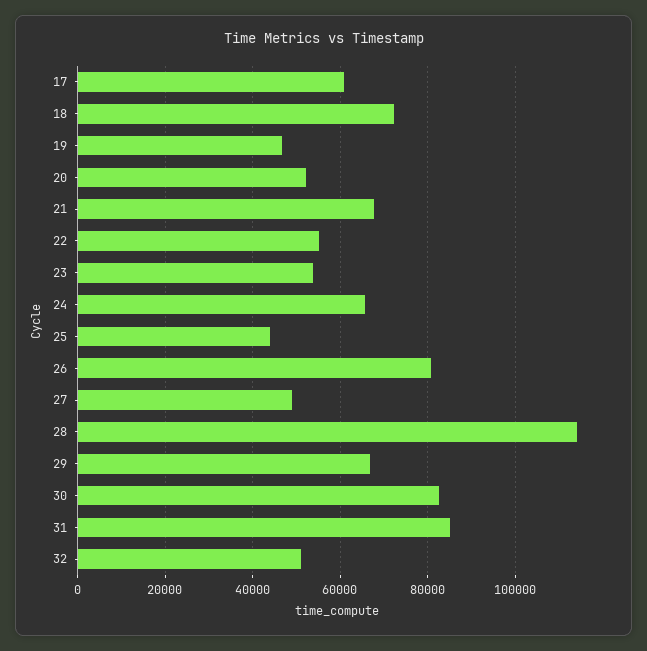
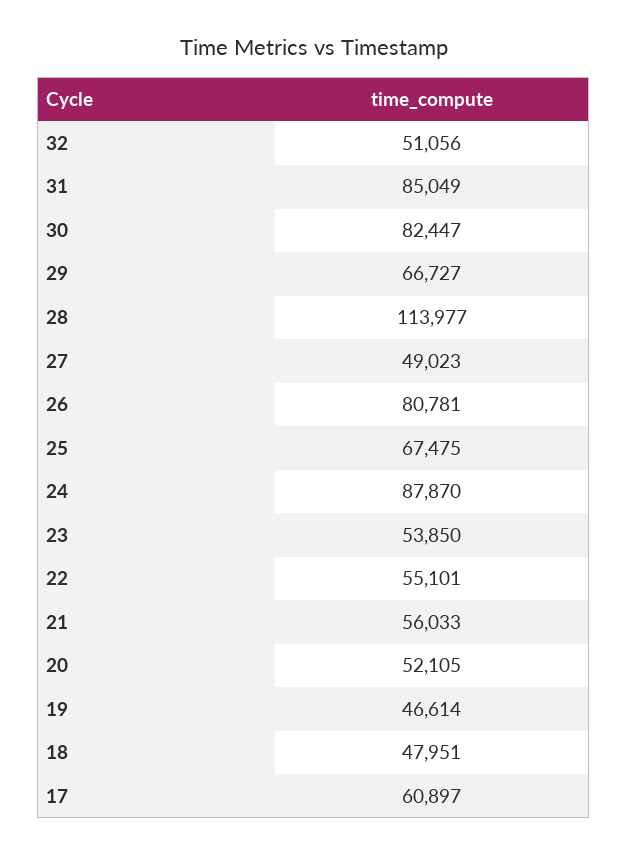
  {
    "17": 60897,
-   "18": 72000,
+   "18": 47951,
    "19": 46614,
    "20": 52105,
-   "21": 68000,
+   "21": 56033,
    "22": 55101,
    "23": 53850,
-   "24": 66000,
+   "24": 87870,
-   "25": 44000,
+   "25": 67475,
    "26": 80781,
    "27": 49023,
    "28": 113977,
    "29": 66727,
    "30": 82447,
    "31": 85049,
    "32": 51056
  }

